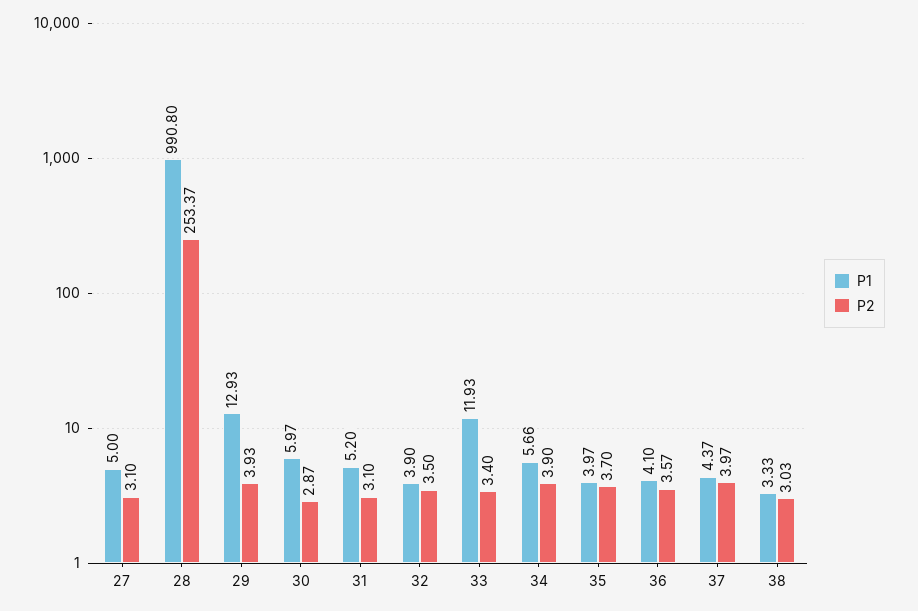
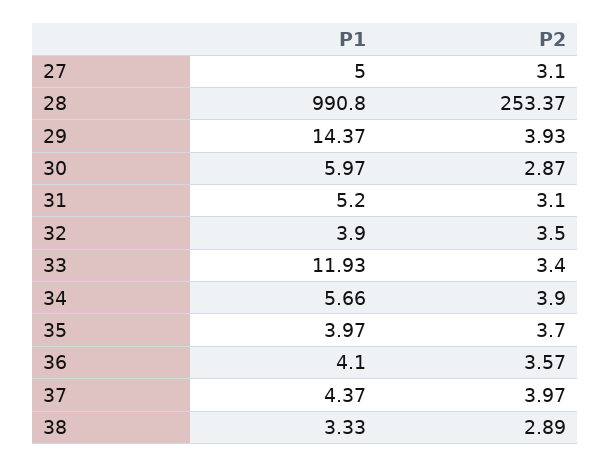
  {
    "P1": {
      "27": 5,
      "28": 990.8,
-     "29": 12.93,
+     "29": 14.37,
      "30": 5.97,
      "31": 5.2,
      "32": 3.9,
      "33": 11.93,
      "34": 5.66,
      "35": 3.97,
      "36": 4.1,
      "37": 4.37,
      "38": 3.33
    },
    "P2": {
      "27": 3.1,
      "28": 253.37,
      "29": 3.93,
      "30": 2.87,
      "31": 3.1,
      "32": 3.5,
      "33": 3.4,
      "34": 3.9,
      "35": 3.7,
      "36": 3.57,
      "37": 3.97,
-     "38": 3.03
+     "38": 2.89
    }
  }

